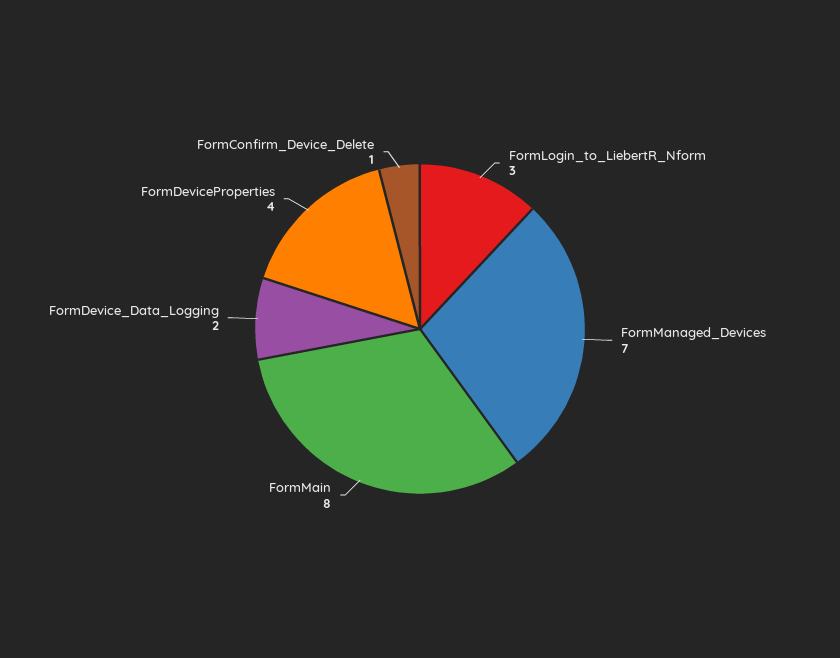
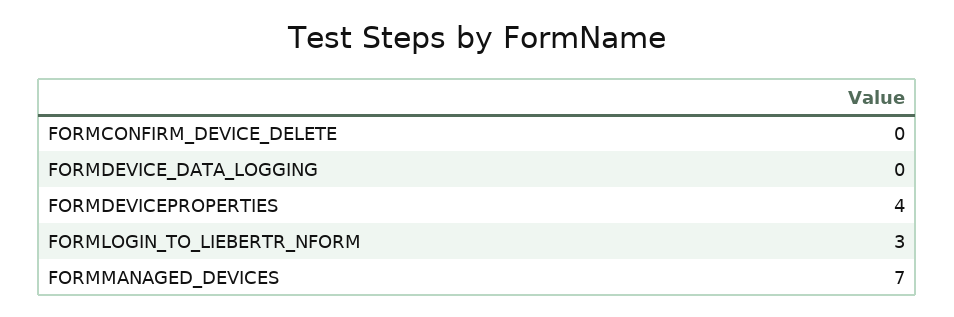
  {
    "FormLogin_to_LiebertR_Nform": 3,
    "FormManaged_Devices": 7,
-   "FormMain": 8,
-   "FormDevice_Data_Logging": 2,
+   "FormDevice_Data_Logging": 0,
    "FormDeviceProperties": 4,
-   "FormConfirm_Device_Delete": 1
+   "FormConfirm_Device_Delete": 0
  }

